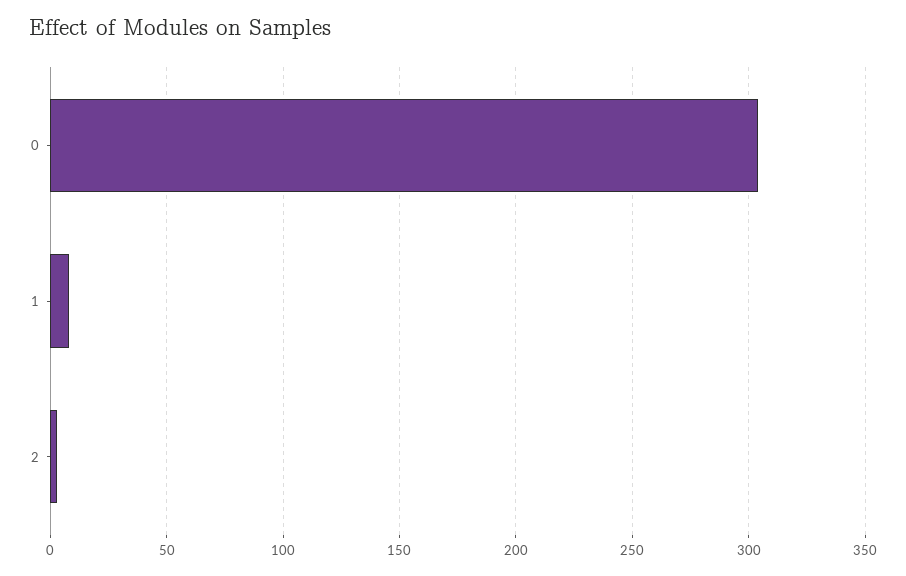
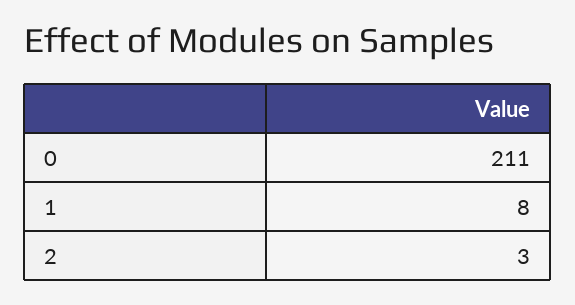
  {
-   "0": 305,
+   "0": 211,
    "1": 8,
    "2": 3
  }

